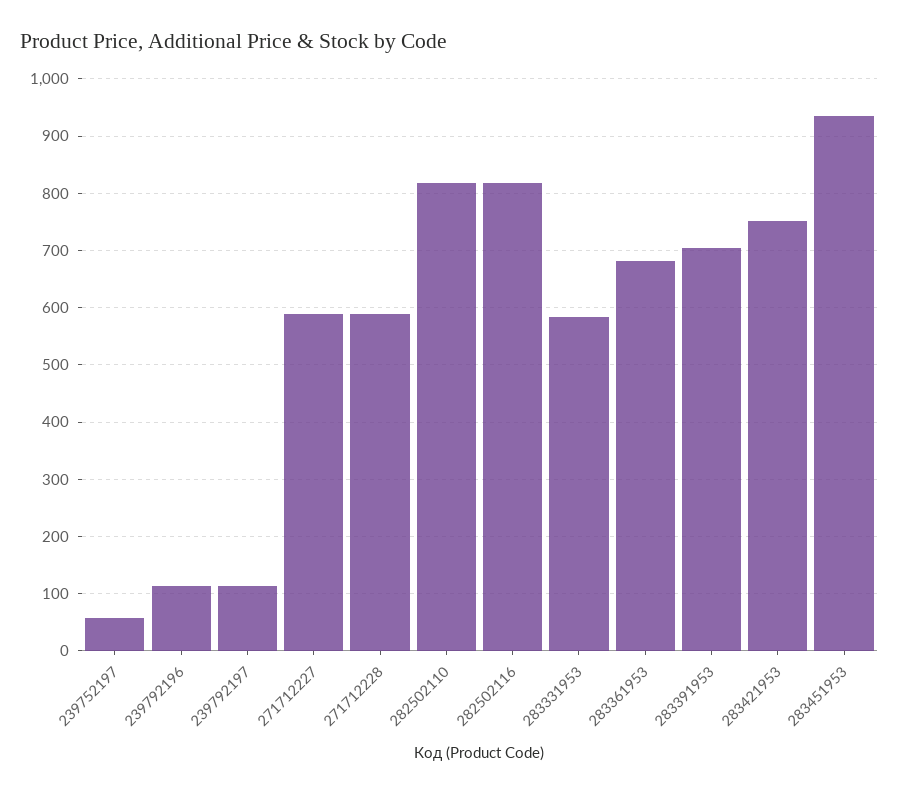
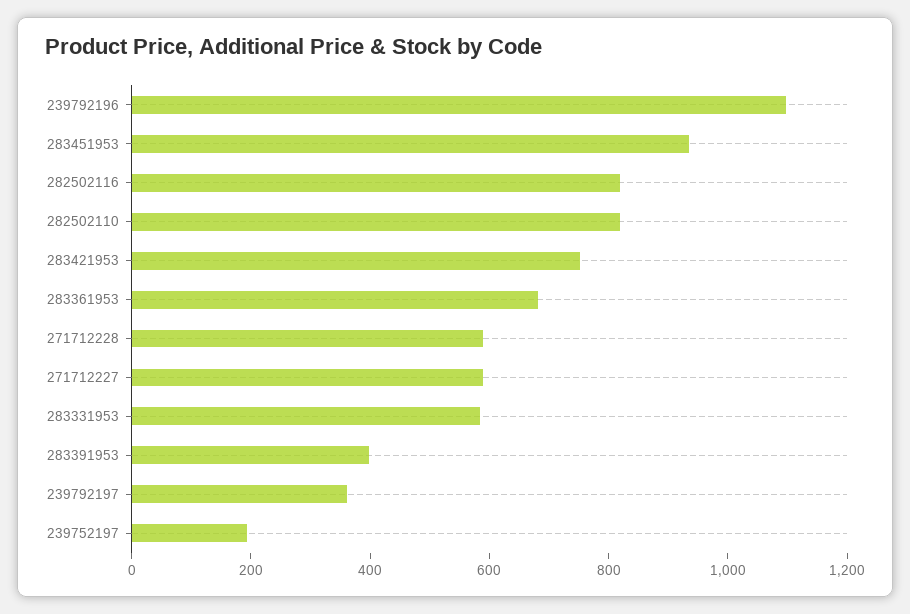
  {
-   "239752197": 60,
+   "239752197": 200,
-   "239792196": 120,
+   "239792196": 1100,
-   "239792197": 120,
+   "239792197": 350,
    "271712227": 580,
    "271712228": 580,
    "282502110": 820,
    "282502116": 820,
    "283331953": 580,
    "283361953": 680,
-   "283391953": 700,
+   "283391953": 400,
    "283421953": 760,
    "283451953": 940
  }

